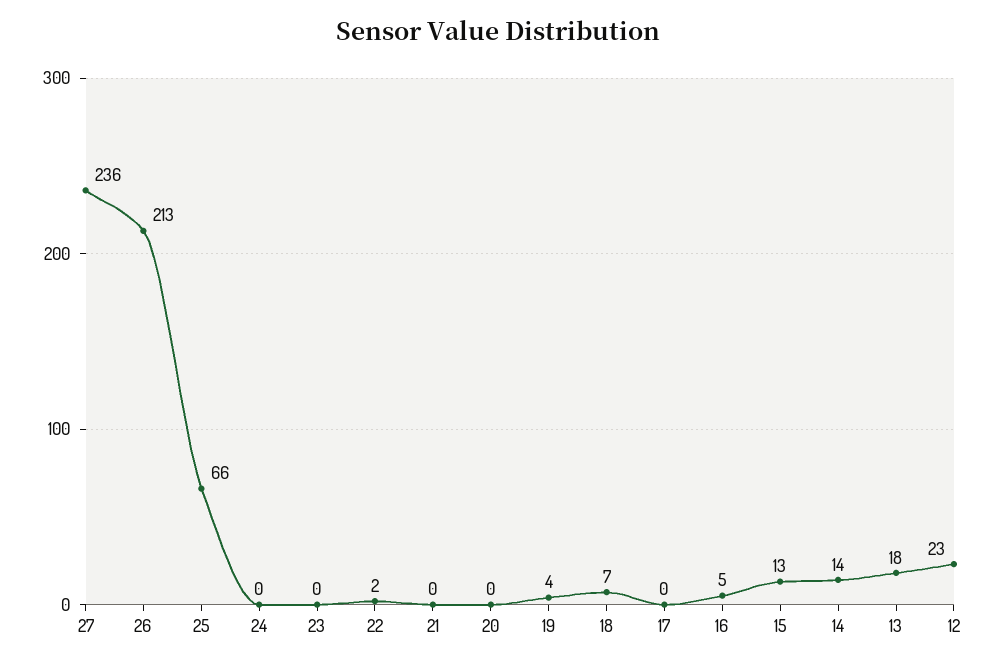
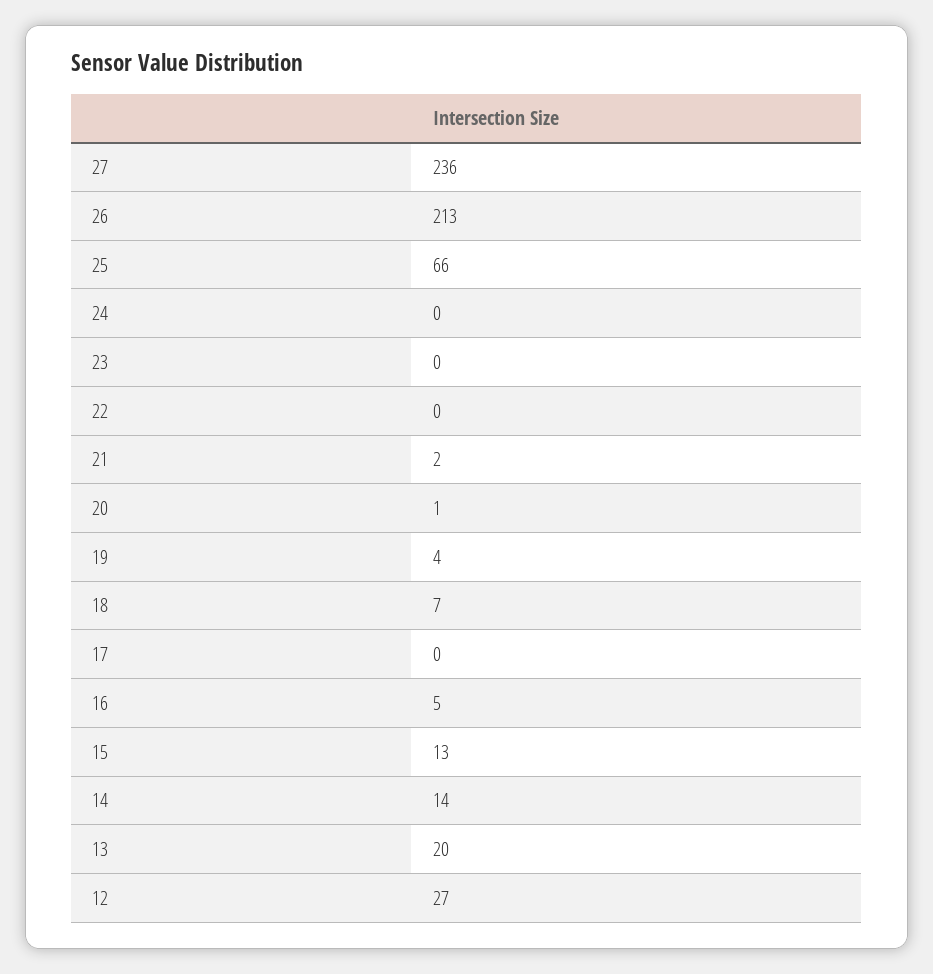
  {
    "27": 236,
    "26": 213,
    "25": 66,
    "24": 0,
    "23": 0,
-   "22": 2,
+   "22": 0,
-   "21": 0,
+   "21": 2,
-   "20": 0,
+   "20": 1,
    "19": 4,
    "18": 7,
    "17": 0,
    "16": 5,
    "15": 13,
    "14": 14,
-   "13": 18,
+   "13": 20,
-   "12": 23
+   "12": 27
  }

